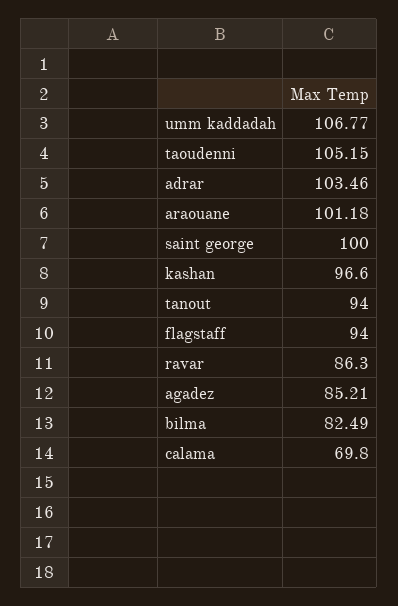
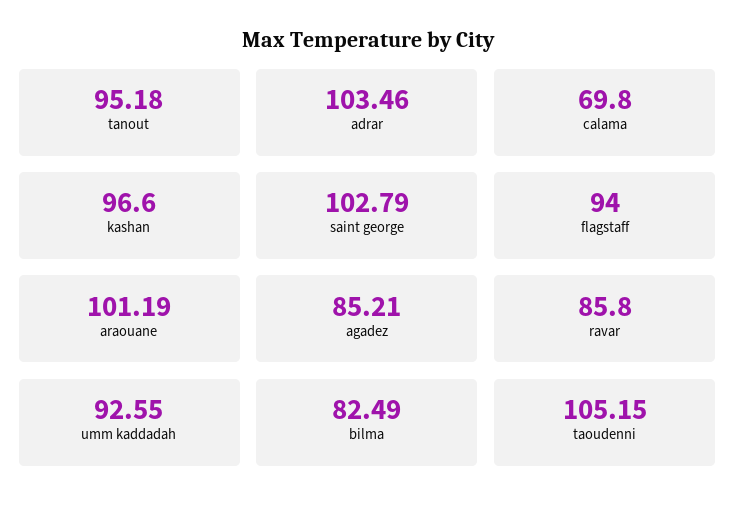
  {
-   "umm kaddadah": 106.77,
+   "umm kaddadah": 92.55,
    "taoudenni": 105.15,
    "adrar": 103.46,
-   "araouane": 101.18,
+   "araouane": 101.19,
-   "saint george": 100,
+   "saint george": 102.79,
    "kashan": 96.6,
-   "tanout": 94,
+   "tanout": 95.18,
    "flagstaff": 94,
-   "ravar": 86.3,
+   "ravar": 85.8,
    "agadez": 85.21,
    "bilma": 82.49,
    "calama": 69.8
  }

